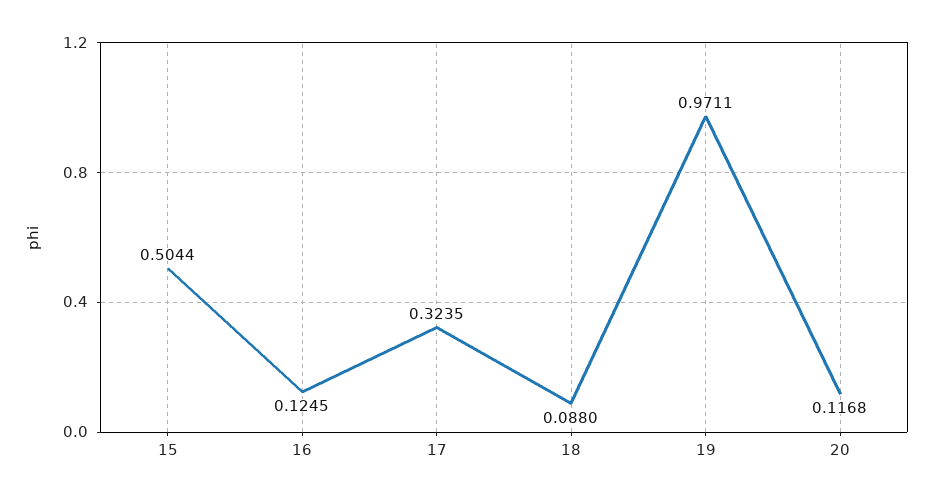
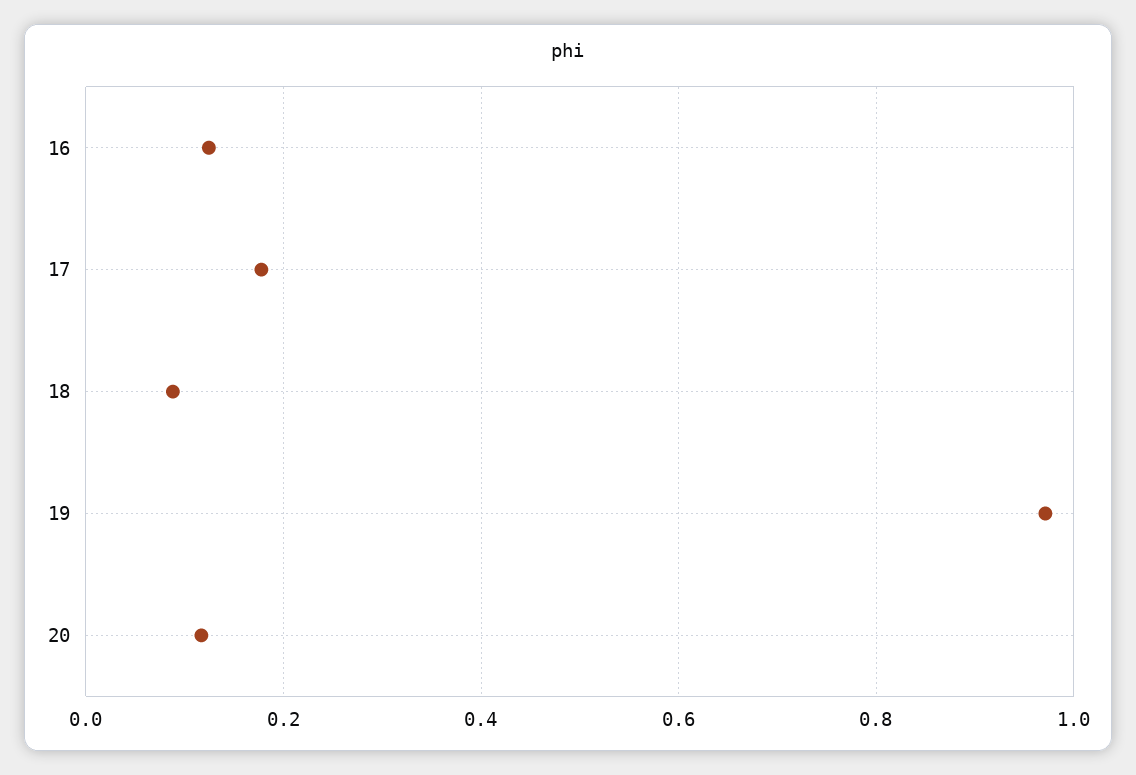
  {
-   "15": 0.5044,
    "16": 0.1245,
-   "17": 0.3235,
+   "17": 0.18,
    "18": 0.088,
    "19": 0.9711,
    "20": 0.1168
  }

